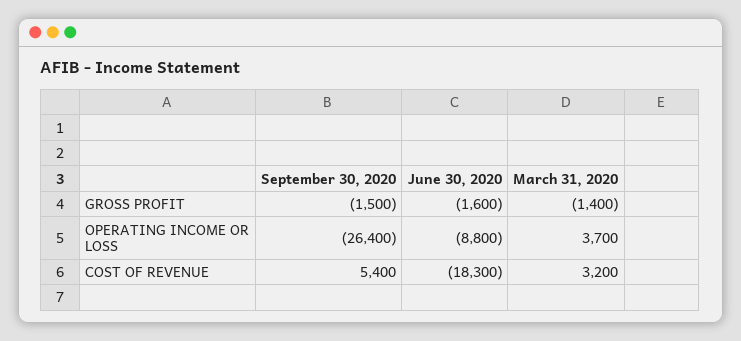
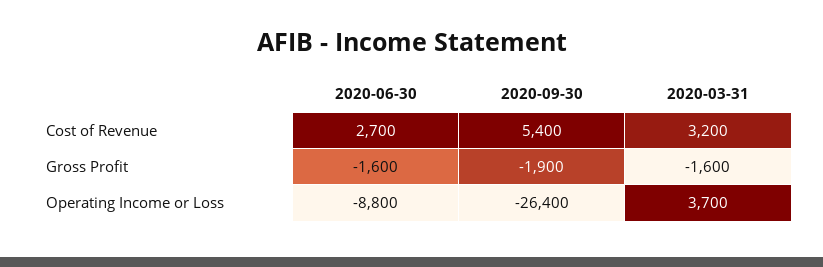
  {
    "September 30, 2020": {
-     "GROSS PROFIT": -1500,
+     "GROSS PROFIT": -1900,
      "OPERATING INCOME OR LOSS": -26400,
      "COST OF REVENUE": 5400
    },
    "June 30, 2020": {
      "GROSS PROFIT": -1600,
      "OPERATING INCOME OR LOSS": -8800,
-     "COST OF REVENUE": -18300
+     "COST OF REVENUE": 2700
    },
    "March 31, 2020": {
-     "GROSS PROFIT": -1400,
+     "GROSS PROFIT": -1600,
      "OPERATING INCOME OR LOSS": 3700,
      "COST OF REVENUE": 3200
    }
  }

